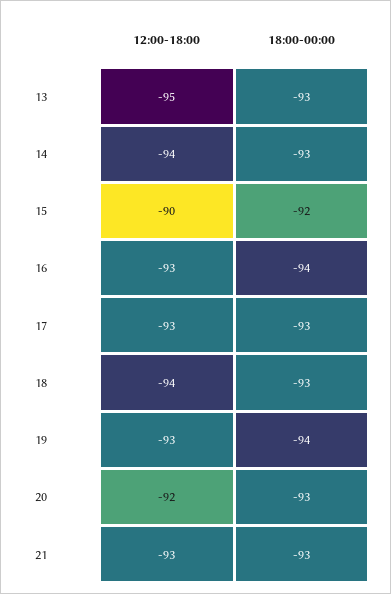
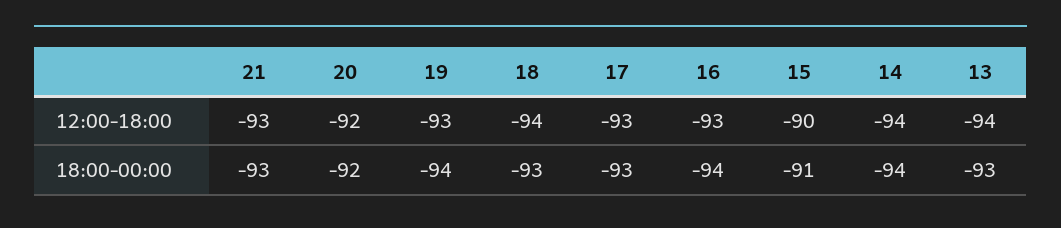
  {
    "12:00-18:00": {
-     "13": -95,
+     "13": -94,
      "14": -94,
      "15": -90,
      "16": -93,
      "17": -93,
      "18": -94,
      "19": -93,
      "20": -92,
      "21": -93
    },
    "18:00-00:00": {
      "13": -93,
-     "14": -93,
+     "14": -94,
-     "15": -92,
+     "15": -91,
      "16": -94,
      "17": -93,
      "18": -93,
      "19": -94,
-     "20": -93,
+     "20": -92,
      "21": -93
    }
  }

